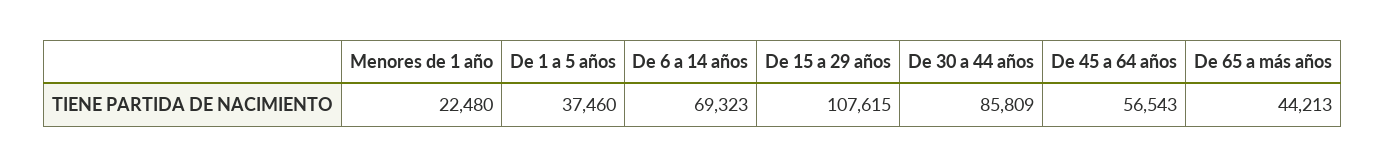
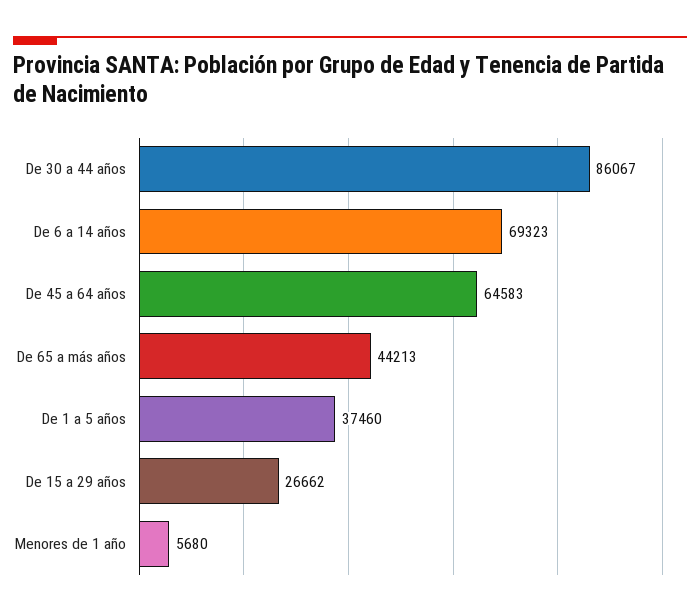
  {
-   "Menores de 1 año": 22480,
+   "Menores de 1 año": 5680,
    "De 1 a 5 años": 37460,
    "De 6 a 14 años": 69323,
-   "De 15 a 29 años": 107615,
+   "De 15 a 29 años": 26662,
-   "De 30 a 44 años": 85809,
+   "De 30 a 44 años": 86067,
-   "De 45 a 64 años": 56543,
+   "De 45 a 64 años": 64583,
    "De 65 a más años": 44213
  }

